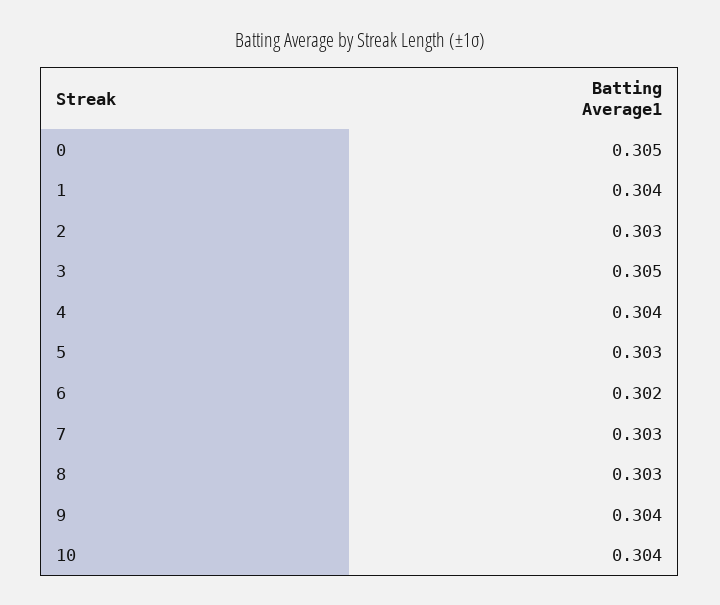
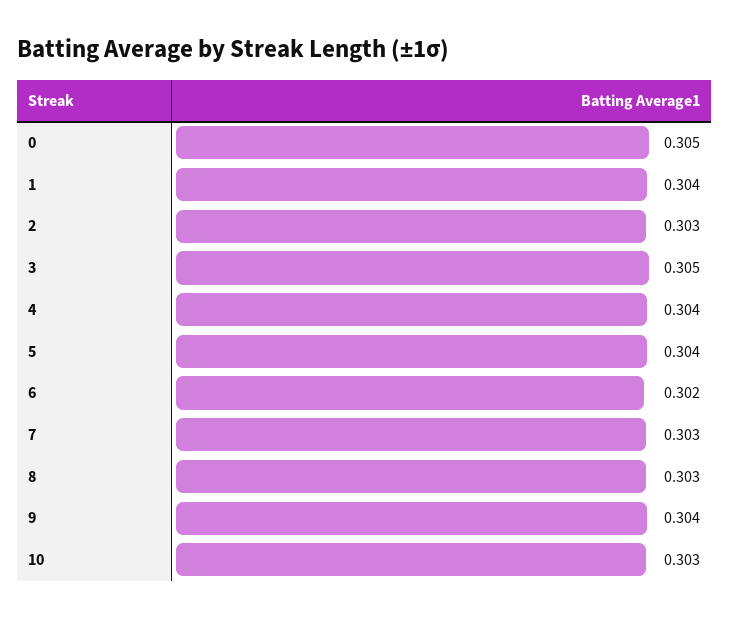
  {
    "0": 0.305,
    "1": 0.304,
    "2": 0.303,
    "3": 0.305,
    "4": 0.304,
-   "5": 0.303,
+   "5": 0.304,
    "6": 0.302,
    "7": 0.303,
    "8": 0.303,
    "9": 0.304,
-   "10": 0.304
+   "10": 0.303
  }

